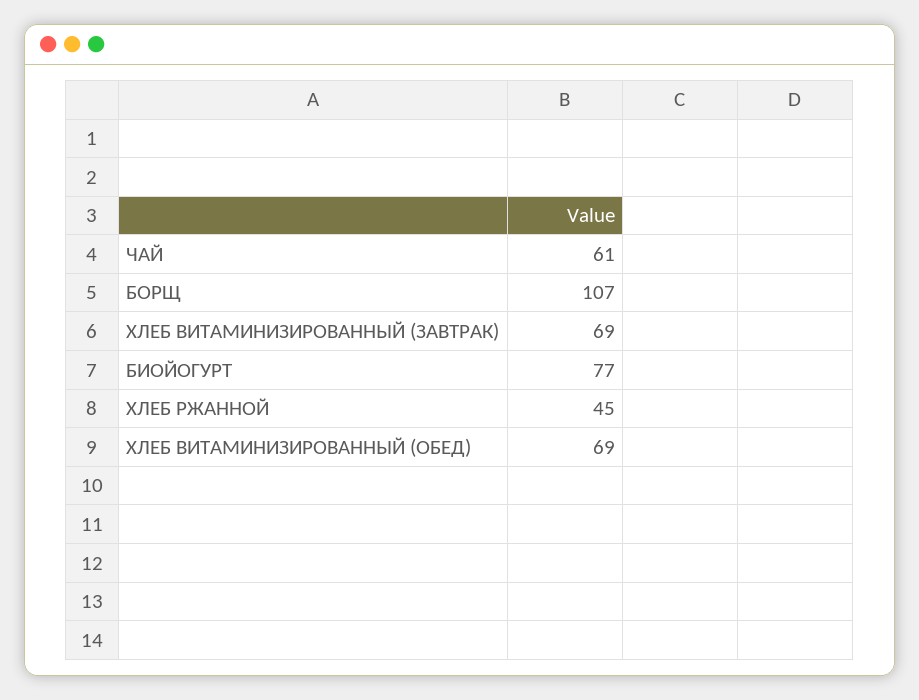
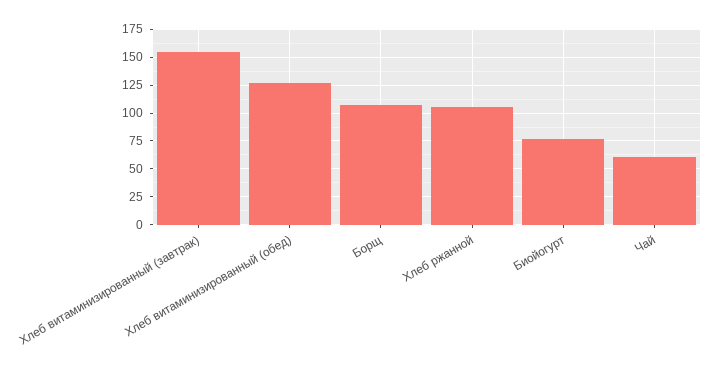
  {
    "ЧАЙ": 61,
    "БОРЩ": 107,
-   "ХЛЕБ ВИТАМИНИЗИРОВАННЫЙ (ЗАВТРАК)": 69,
+   "ХЛЕБ ВИТАМИНИЗИРОВАННЫЙ (ЗАВТРАК)": 150,
    "БИОЙОГУРТ": 77,
-   "ХЛЕБ РЖАННОЙ": 45,
+   "ХЛЕБ РЖАННОЙ": 100,
-   "ХЛЕБ ВИТАМИНИЗИРОВАННЫЙ (ОБЕД)": 69
+   "ХЛЕБ ВИТАМИНИЗИРОВАННЫЙ (ОБЕД)": 125
  }

